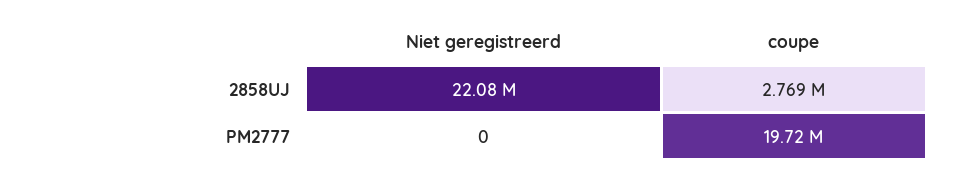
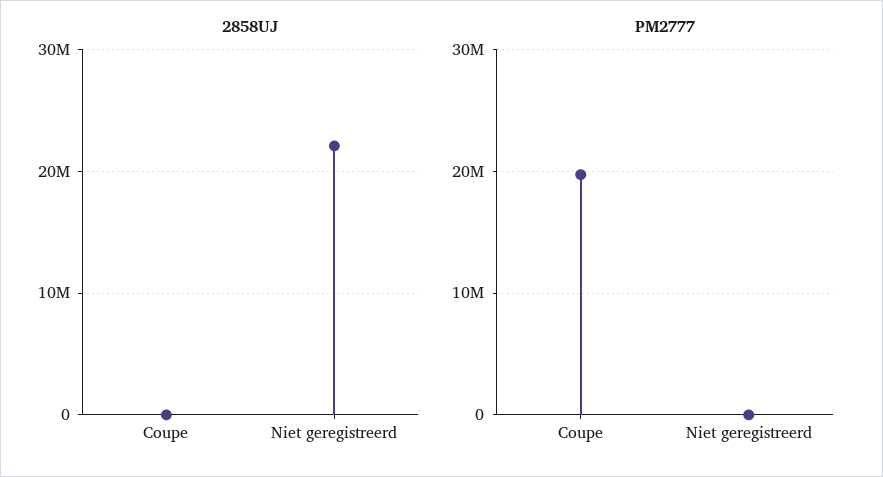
  {
    "2858UJ": {
      "Niet geregistreerd": 22080000,
-     "coupe": 2769000
+     "coupe": 0
    },
    "PM2777": {
      "Niet geregistreerd": 0,
      "coupe": 19720000
    }
  }

